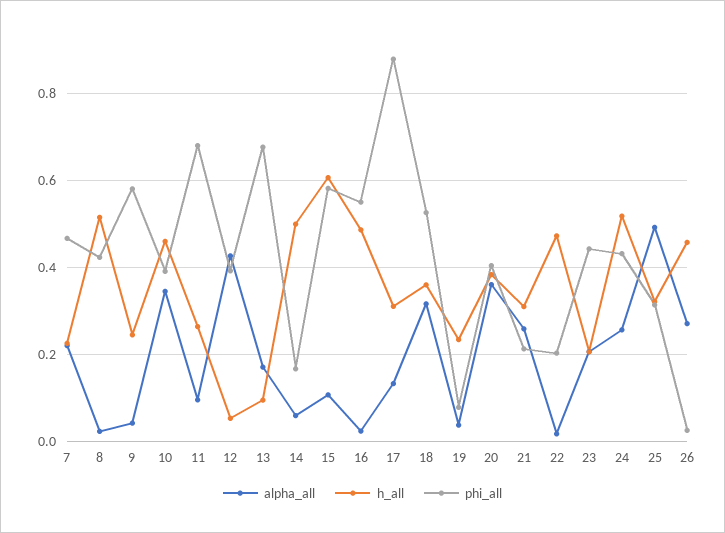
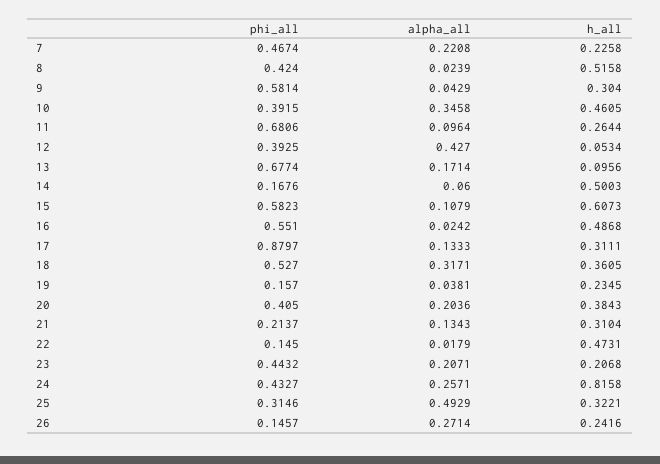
  {
    "alpha_all": {
      "7": 0.2208,
      "8": 0.0239,
      "9": 0.0429,
      "10": 0.3458,
      "11": 0.0964,
      "12": 0.427,
      "13": 0.1714,
      "14": 0.06,
      "15": 0.1079,
      "16": 0.0242,
      "17": 0.1333,
      "18": 0.3171,
      "19": 0.0381,
-     "20": 0.36,
+     "20": 0.2036,
-     "21": 0.26,
+     "21": 0.1343,
      "22": 0.0179,
      "23": 0.2071,
      "24": 0.2571,
      "25": 0.4929,
      "26": 0.2714
    },
    "h_all": {
      "7": 0.2258,
      "8": 0.5158,
-     "9": 0.24,
+     "9": 0.304,
      "10": 0.4605,
      "11": 0.2644,
      "12": 0.0534,
      "13": 0.0956,
      "14": 0.5003,
      "15": 0.6073,
      "16": 0.4868,
      "17": 0.3111,
      "18": 0.3605,
      "19": 0.2345,
      "20": 0.3843,
      "21": 0.3104,
      "22": 0.4731,
      "23": 0.2068,
-     "24": 0.52,
+     "24": 0.8158,
      "25": 0.3221,
-     "26": 0.46
+     "26": 0.2416
    },
    "phi_all": {
      "7": 0.4674,
      "8": 0.424,
      "9": 0.5814,
      "10": 0.3915,
      "11": 0.6806,
      "12": 0.3925,
      "13": 0.6774,
      "14": 0.1676,
      "15": 0.5823,
      "16": 0.551,
      "17": 0.8797,
      "18": 0.527,
-     "19": 0.08,
+     "19": 0.157,
      "20": 0.405,
      "21": 0.2137,
-     "22": 0.2,
+     "22": 0.145,
      "23": 0.4432,
      "24": 0.4327,
      "25": 0.3146,
-     "26": 0.02
+     "26": 0.1457
    }
  }

